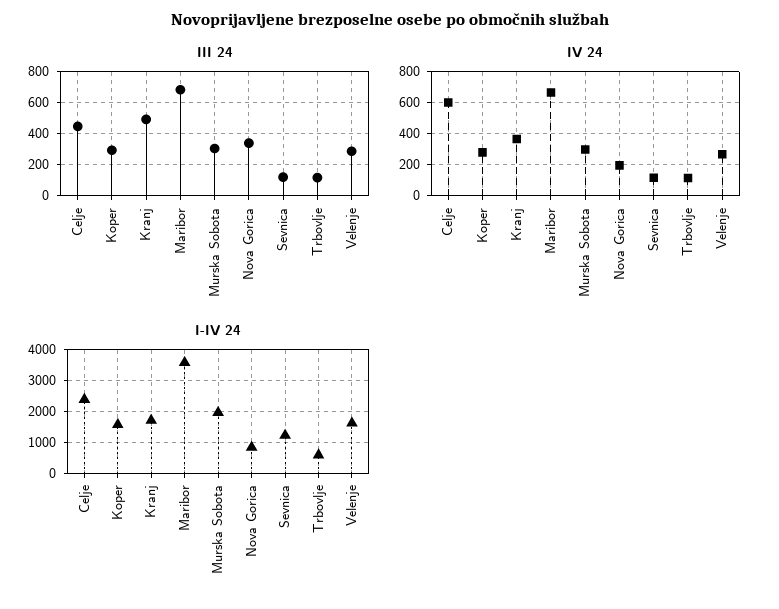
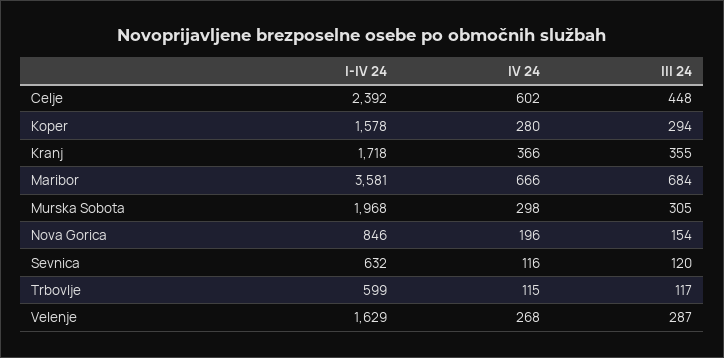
  {
    "III 24": {
      "Celje": 448,
      "Koper": 294,
-     "Kranj": 500,
+     "Kranj": 355,
      "Maribor": 684,
      "Murska Sobota": 305,
-     "Nova Gorica": 350,
+     "Nova Gorica": 154,
      "Sevnica": 120,
      "Trbovlje": 117,
      "Velenje": 287
    },
    "IV 24": {
      "Celje": 602,
      "Koper": 280,
      "Kranj": 366,
      "Maribor": 666,
      "Murska Sobota": 298,
      "Nova Gorica": 196,
      "Sevnica": 116,
      "Trbovlje": 115,
      "Velenje": 268
    },
    "I-IV 24": {
      "Celje": 2392,
      "Koper": 1578,
      "Kranj": 1718,
      "Maribor": 3581,
      "Murska Sobota": 1968,
      "Nova Gorica": 846,
-     "Sevnica": 1200,
+     "Sevnica": 632,
      "Trbovlje": 599,
      "Velenje": 1629
    }
  }

